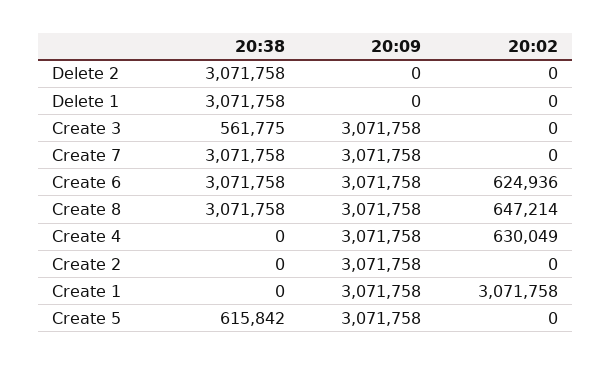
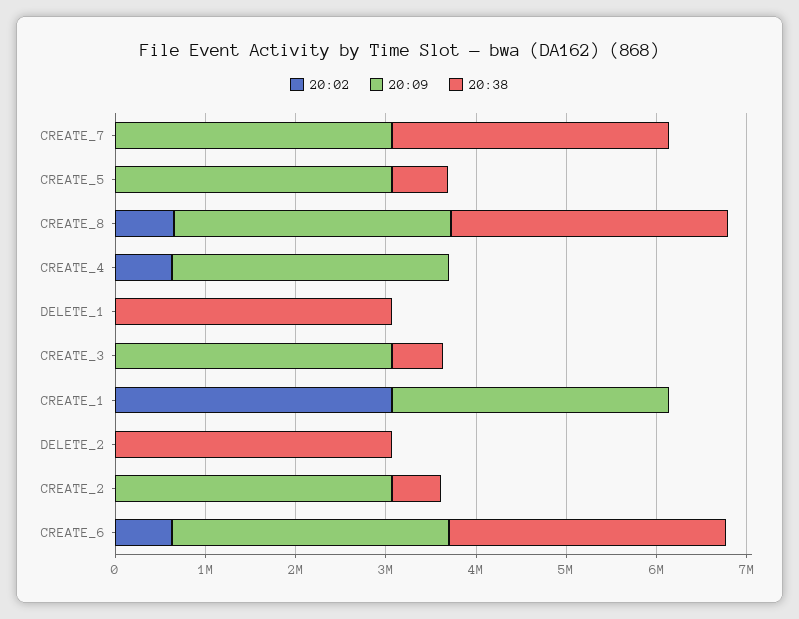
  {
    "20:38": {
      "Delete 2": 3071758,
      "Delete 1": 3071758,
      "Create 3": 561775,
      "Create 7": 3071758,
      "Create 6": 3071758,
      "Create 8": 3071758,
      "Create 4": 0,
-     "Create 2": 0,
+     "Create 2": 600000,
      "Create 1": 0,
      "Create 5": 615842
    },
    "20:09": {
      "Delete 2": 0,
      "Delete 1": 0,
      "Create 3": 3071758,
      "Create 7": 3071758,
      "Create 6": 3071758,
      "Create 8": 3071758,
      "Create 4": 3071758,
      "Create 2": 3071758,
      "Create 1": 3071758,
      "Create 5": 3071758
    },
    "20:02": {
      "Delete 2": 0,
      "Delete 1": 0,
      "Create 3": 0,
      "Create 7": 0,
      "Create 6": 624936,
      "Create 8": 647214,
      "Create 4": 630049,
      "Create 2": 0,
      "Create 1": 3071758,
      "Create 5": 0
    }
  }

